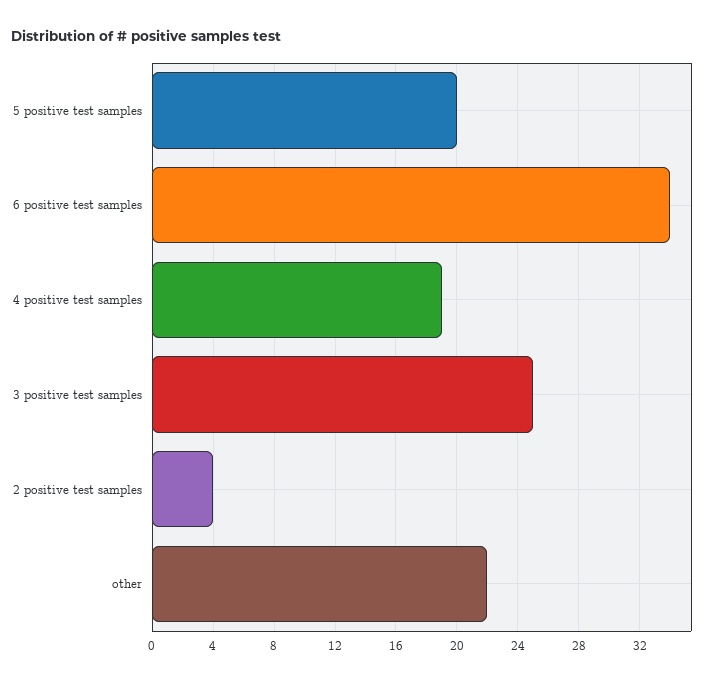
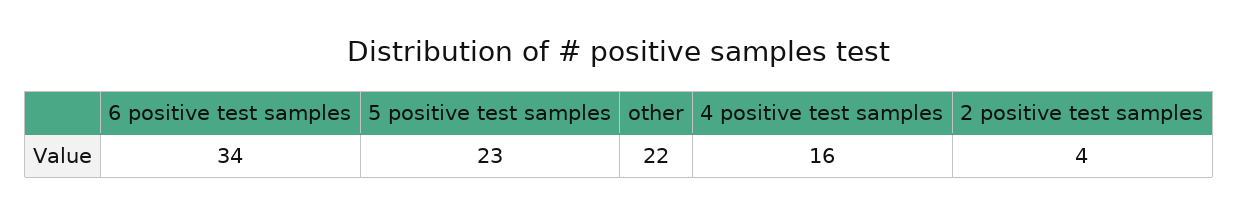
  {
-   "5 positive test samples": 20,
+   "5 positive test samples": 23,
    "6 positive test samples": 34,
-   "4 positive test samples": 19,
+   "4 positive test samples": 16,
-   "3 positive test samples": 25,
    "2 positive test samples": 4,
    "other": 22
  }

